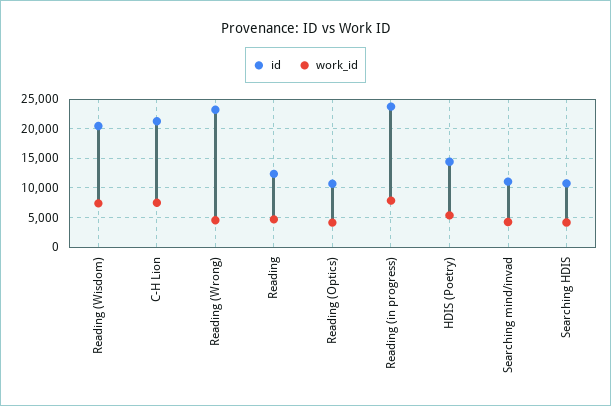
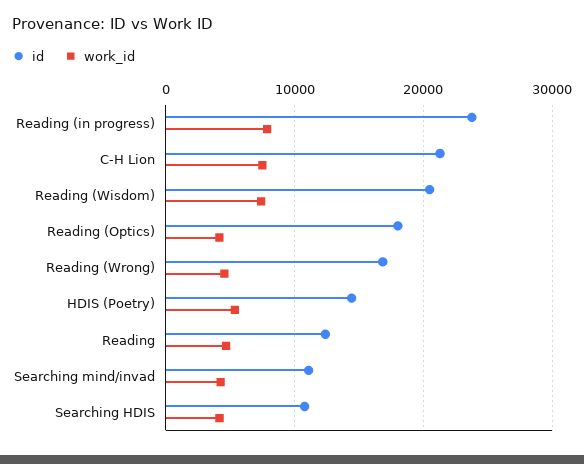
  {
    "id": {
      "Reading (Wisdom)": 20000,
      "C-H Lion": 21000,
-     "Reading (Wrong)": 22500,
+     "Reading (Wrong)": 17000,
      "Reading": 12000,
-     "Reading (Optics)": 10000,
+     "Reading (Optics)": 18000,
      "Reading (in progress)": 24000,
      "HDIS (Poetry)": 14000,
      "Searching mind/invad": 11000,
      "Searching HDIS": 11000
    },
    "work_id": {
      "Reading (Wisdom)": 7000,
      "C-H Lion": 7000,
      "Reading (Wrong)": 5000,
      "Reading": 5000,
      "Reading (Optics)": 4000,
      "Reading (in progress)": 8000,
      "HDIS (Poetry)": 5000,
      "Searching mind/invad": 4000,
      "Searching HDIS": 4000
    }
  }

